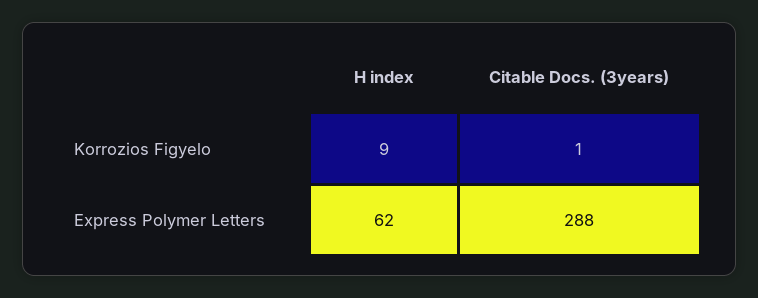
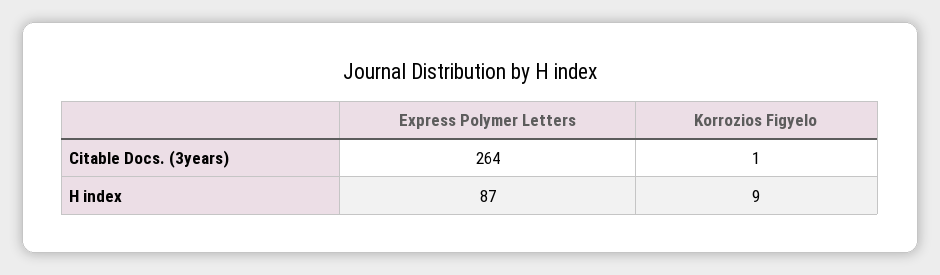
  {
    "H index": {
      "Korrozios Figyelo": 9,
-     "Express Polymer Letters": 62
+     "Express Polymer Letters": 87
    },
    "Citable Docs. (3years)": {
      "Korrozios Figyelo": 1,
-     "Express Polymer Letters": 288
+     "Express Polymer Letters": 264
    }
  }

